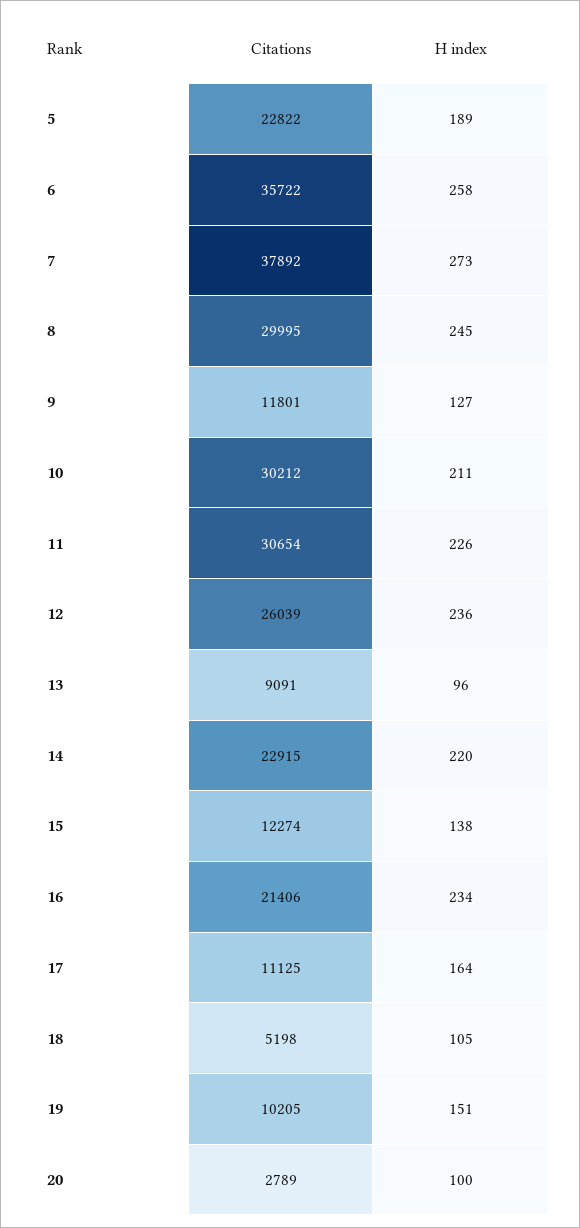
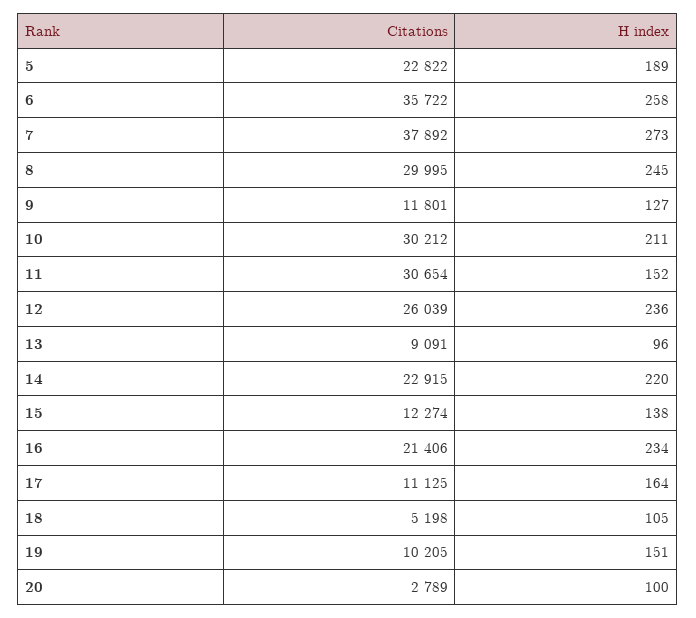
  {
    "Citations": {
      "5": 22822,
      "6": 35722,
      "7": 37892,
      "8": 29995,
      "9": 11801,
      "10": 30212,
      "11": 30654,
      "12": 26039,
      "13": 9091,
      "14": 22915,
      "15": 12274,
      "16": 21406,
      "17": 11125,
      "18": 5198,
      "19": 10205,
      "20": 2789
    },
    "H index": {
      "5": 189,
      "6": 258,
      "7": 273,
      "8": 245,
      "9": 127,
      "10": 211,
-     "11": 226,
+     "11": 152,
      "12": 236,
      "13": 96,
      "14": 220,
      "15": 138,
      "16": 234,
      "17": 164,
      "18": 105,
      "19": 151,
      "20": 100
    }
  }

